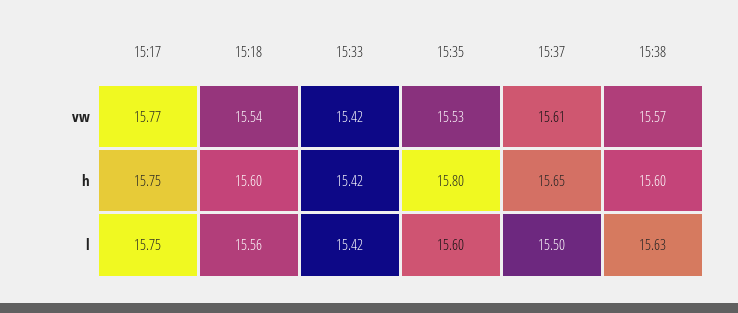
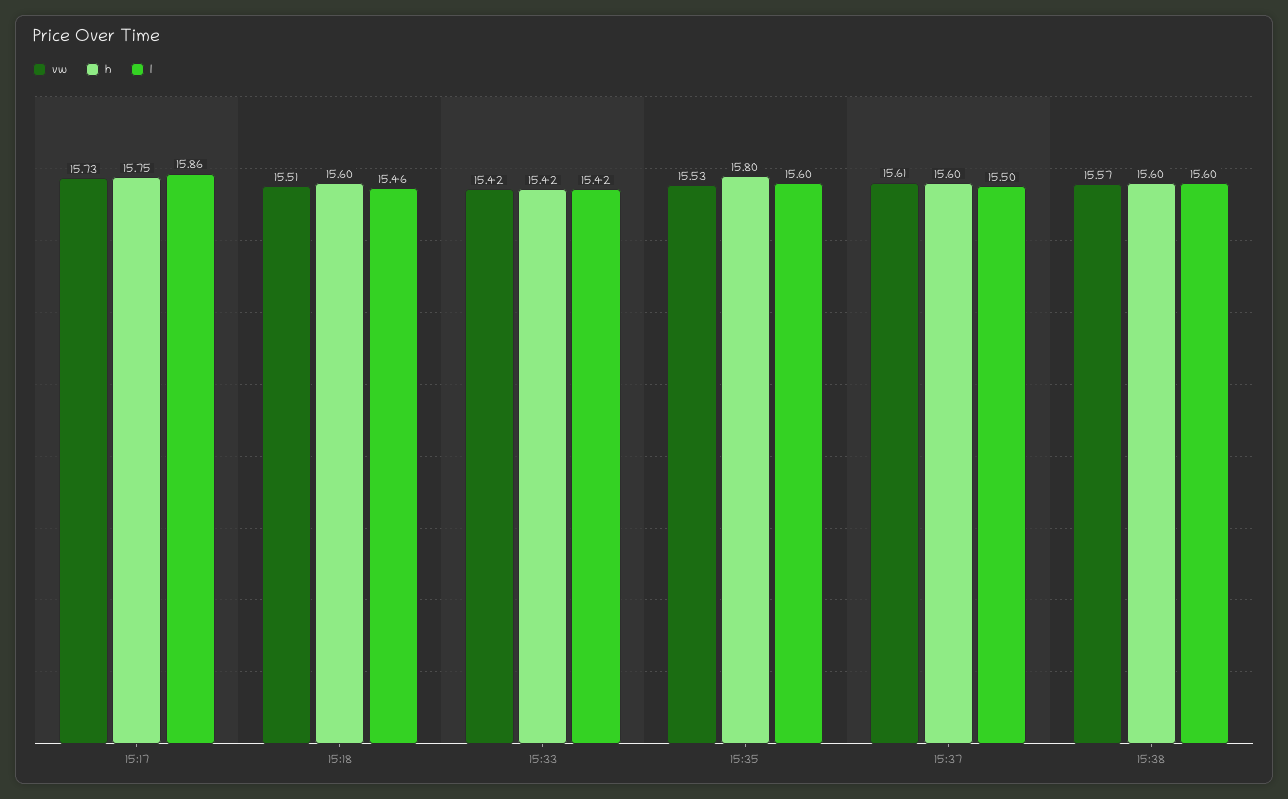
  {
    "vw": {
-     "15:17": 15.77,
+     "15:17": 15.73,
-     "15:18": 15.54,
+     "15:18": 15.51,
      "15:33": 15.42,
      "15:35": 15.53,
      "15:37": 15.61,
      "15:38": 15.57
    },
    "h": {
      "15:17": 15.75,
      "15:18": 15.6,
      "15:33": 15.42,
      "15:35": 15.8,
-     "15:37": 15.65,
+     "15:37": 15.6,
      "15:38": 15.6
    },
    "l": {
-     "15:17": 15.75,
+     "15:17": 15.86,
-     "15:18": 15.56,
+     "15:18": 15.46,
      "15:33": 15.42,
      "15:35": 15.6,
      "15:37": 15.5,
-     "15:38": 15.63
+     "15:38": 15.6
    }
  }

